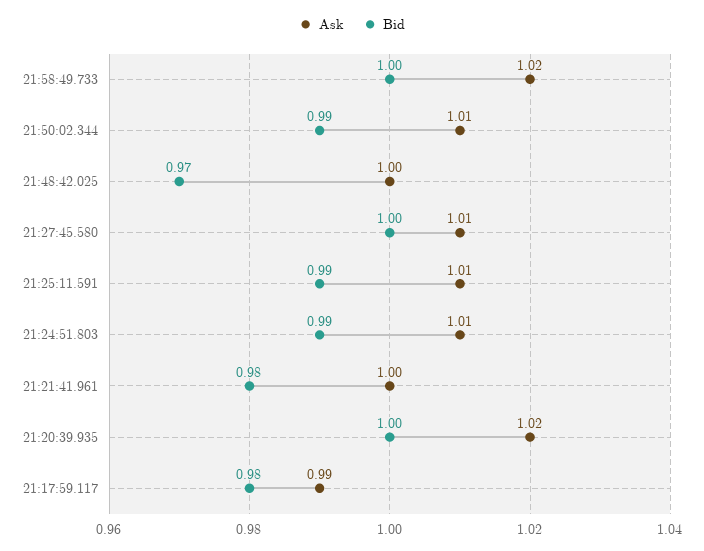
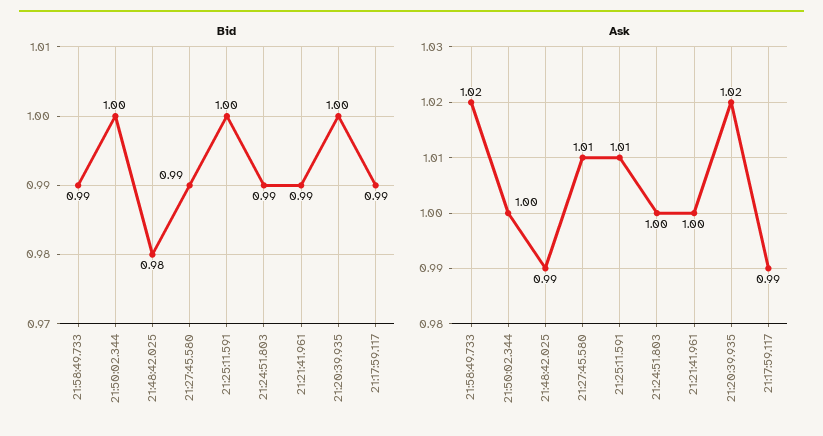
  {
    "Ask": {
      "21:58:49.733": 1.02,
-     "21:50:02.344": 1.01,
+     "21:50:02.344": 1,
-     "21:48:42.025": 1,
+     "21:48:42.025": 0.99,
      "21:27:45.580": 1.01,
      "21:25:11.591": 1.01,
-     "21:24:51.803": 1.01,
+     "21:24:51.803": 1,
      "21:21:41.961": 1,
      "21:20:39.935": 1.02,
      "21:17:59.117": 0.99
    },
    "Bid": {
-     "21:58:49.733": 1,
+     "21:58:49.733": 0.99,
-     "21:50:02.344": 0.99,
+     "21:50:02.344": 1,
-     "21:48:42.025": 0.97,
+     "21:48:42.025": 0.98,
-     "21:27:45.580": 1,
+     "21:27:45.580": 0.99,
-     "21:25:11.591": 0.99,
+     "21:25:11.591": 1,
      "21:24:51.803": 0.99,
-     "21:21:41.961": 0.98,
+     "21:21:41.961": 0.99,
      "21:20:39.935": 1,
-     "21:17:59.117": 0.98
+     "21:17:59.117": 0.99
    }
  }

